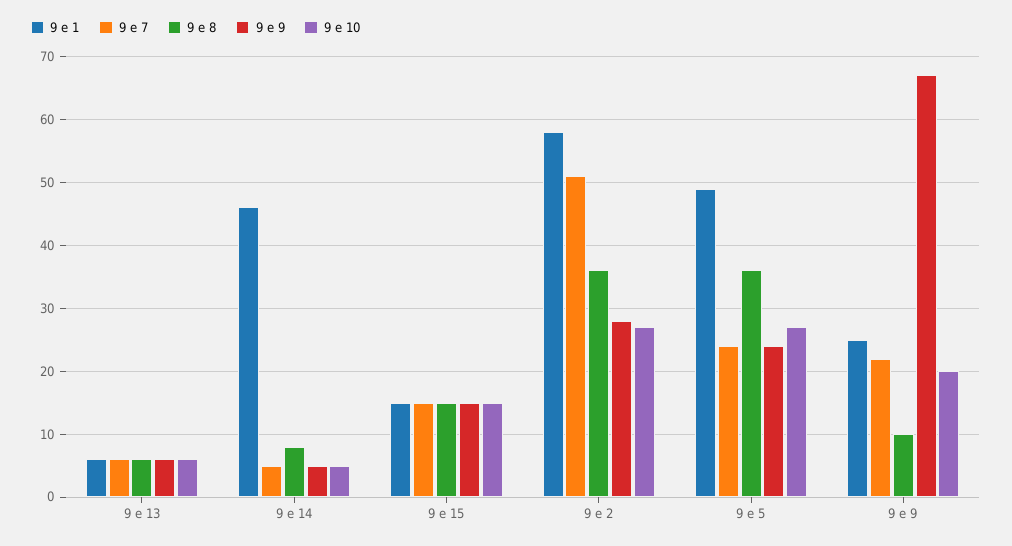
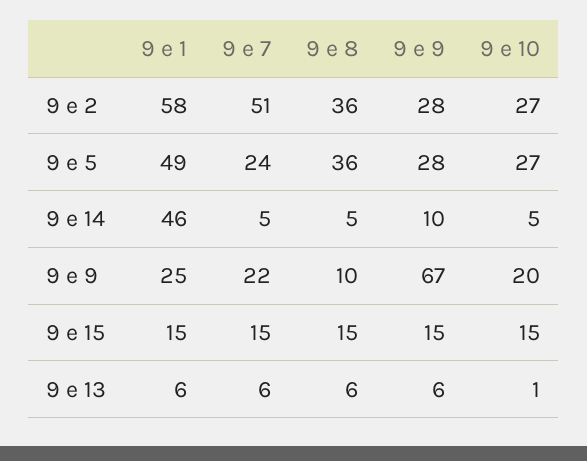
  {
    "9 e 1": {
      "9 e 13": 6,
      "9 e 14": 46,
      "9 e 15": 15,
      "9 e 2": 58,
      "9 e 5": 49,
      "9 e 9": 25
    },
    "9 e 7": {
      "9 e 13": 6,
      "9 e 14": 5,
      "9 e 15": 15,
      "9 e 2": 51,
      "9 e 5": 24,
      "9 e 9": 22
    },
    "9 e 8": {
      "9 e 13": 6,
-     "9 e 14": 8,
+     "9 e 14": 5,
      "9 e 15": 15,
      "9 e 2": 36,
      "9 e 5": 36,
      "9 e 9": 10
    },
    "9 e 9": {
      "9 e 13": 6,
-     "9 e 14": 5,
+     "9 e 14": 10,
      "9 e 15": 15,
      "9 e 2": 28,
-     "9 e 5": 24,
+     "9 e 5": 28,
      "9 e 9": 67
    },
    "9 e 10": {
-     "9 e 13": 6,
+     "9 e 13": 1,
      "9 e 14": 5,
      "9 e 15": 15,
      "9 e 2": 27,
      "9 e 5": 27,
      "9 e 9": 20
    }
  }

